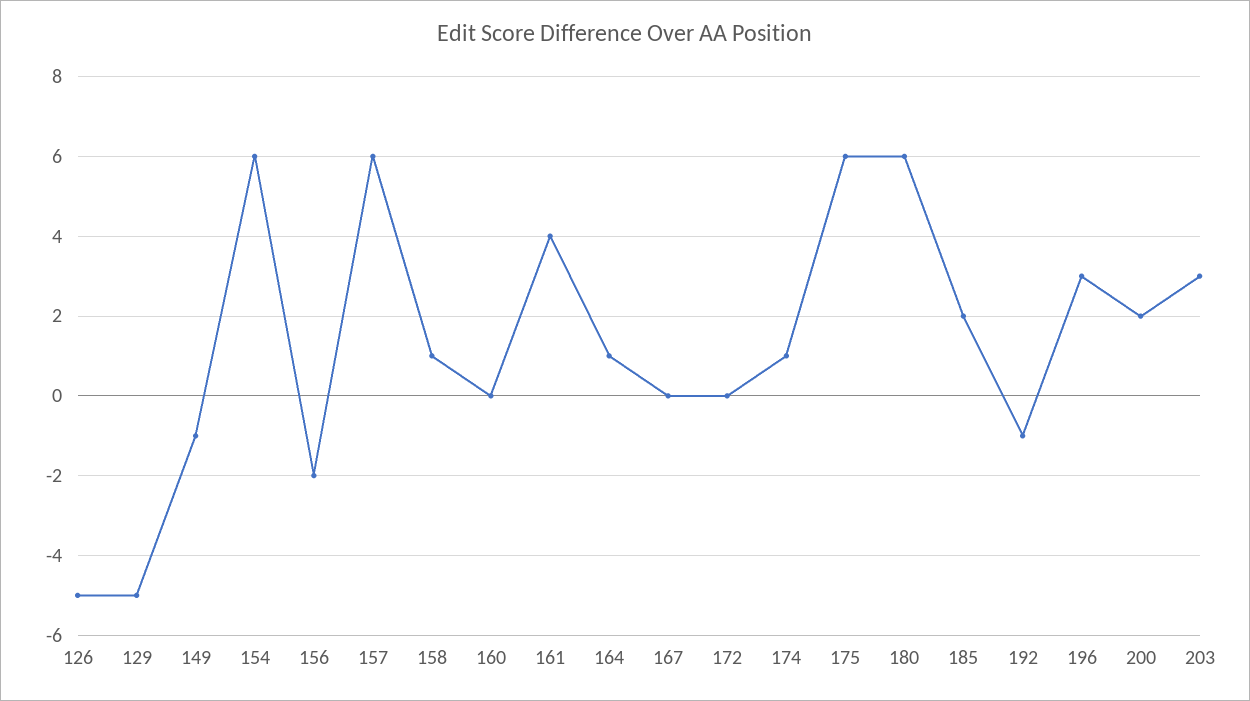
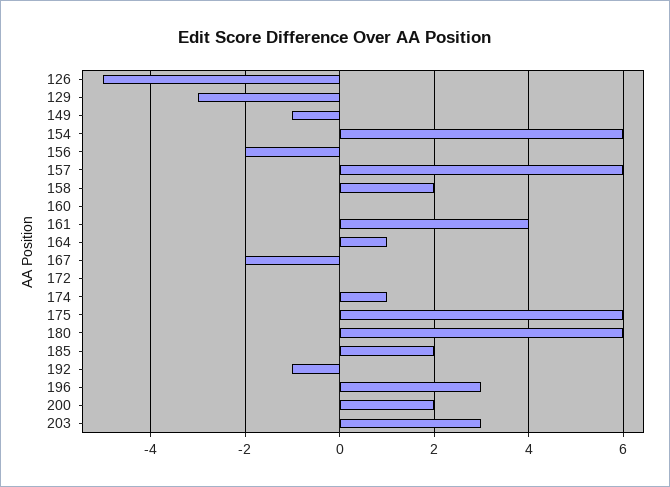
  {
    "126": -5,
-   "129": -5,
+   "129": -3,
    "149": -1,
    "154": 6,
    "156": -2,
    "157": 6,
-   "158": 1,
+   "158": 2,
    "160": 0,
    "161": 4,
    "164": 1,
-   "167": 0,
+   "167": -2,
    "172": 0,
    "174": 1,
    "175": 6,
    "180": 6,
    "185": 2,
    "192": -1,
    "196": 3,
    "200": 2,
    "203": 3
  }

